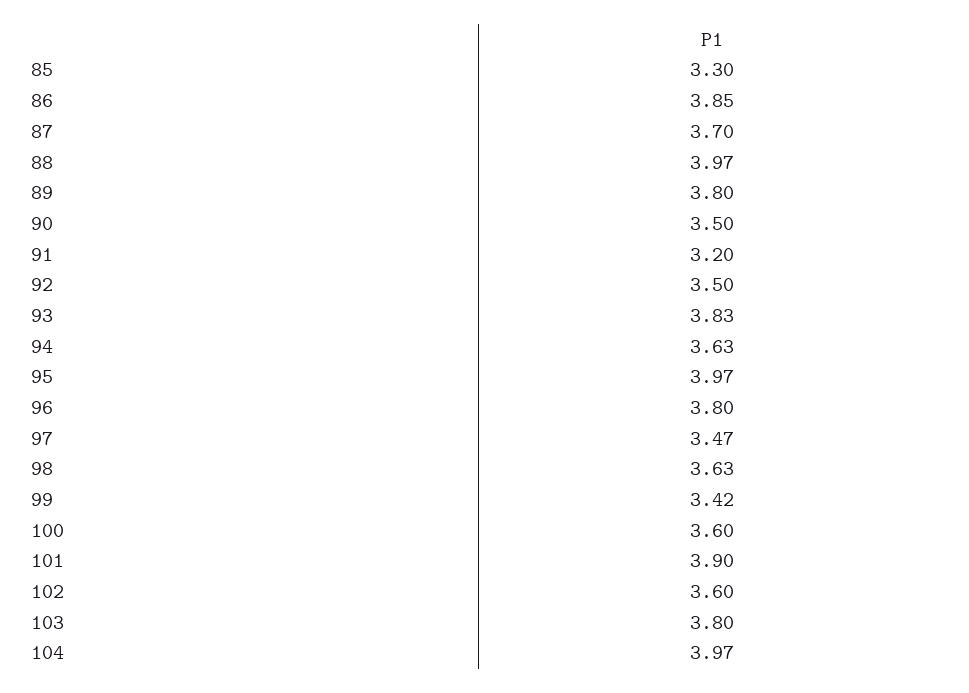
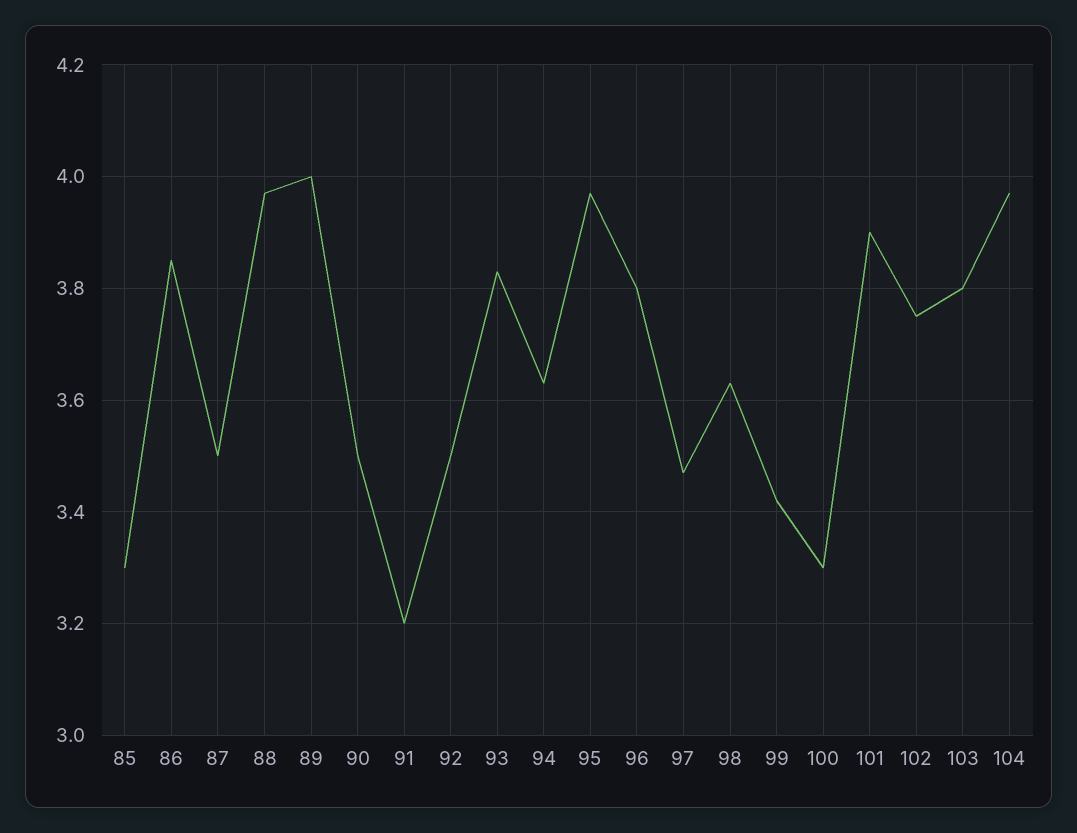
  {
    "85": 3.3,
    "86": 3.85,
-   "87": 3.7,
+   "87": 3.5,
    "88": 3.97,
-   "89": 3.8,
+   "89": 4,
    "90": 3.5,
    "91": 3.2,
    "92": 3.5,
    "93": 3.83,
    "94": 3.63,
    "95": 3.97,
    "96": 3.8,
    "97": 3.47,
    "98": 3.63,
    "99": 3.42,
-   "100": 3.6,
+   "100": 3.3,
    "101": 3.9,
-   "102": 3.6,
+   "102": 3.75,
    "103": 3.8,
    "104": 3.97
  }

